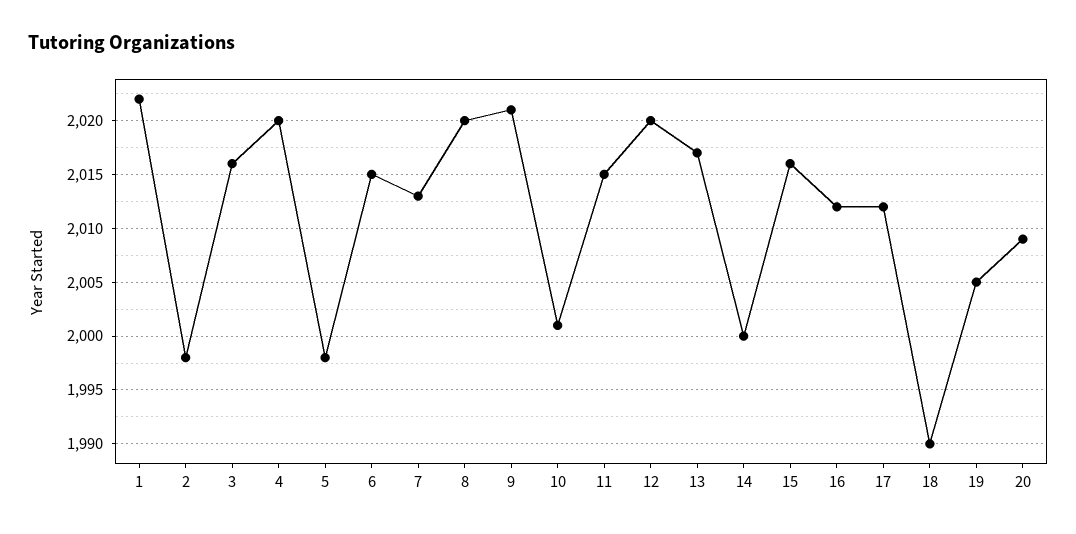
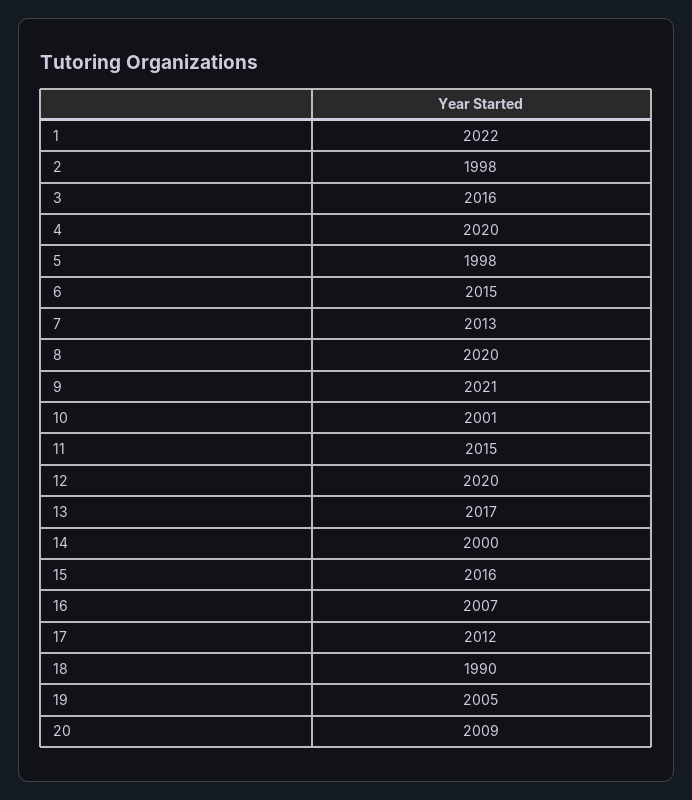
  {
    "1": 2022,
    "2": 1998,
    "3": 2016,
    "4": 2020,
    "5": 1998,
    "6": 2015,
    "7": 2013,
    "8": 2020,
    "9": 2021,
    "10": 2001,
    "11": 2015,
    "12": 2020,
    "13": 2017,
    "14": 2000,
    "15": 2016,
-   "16": 2012,
+   "16": 2007,
    "17": 2012,
    "18": 1990,
    "19": 2005,
    "20": 2009
  }

